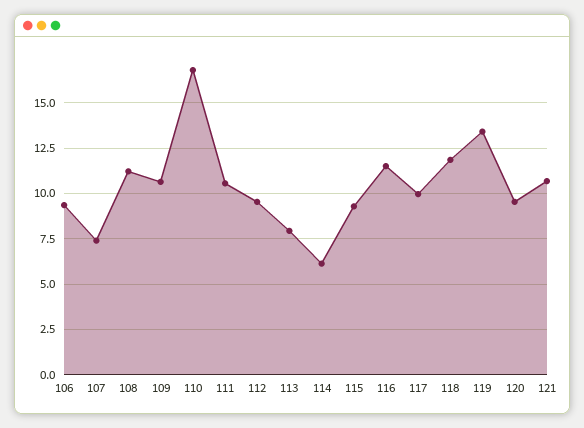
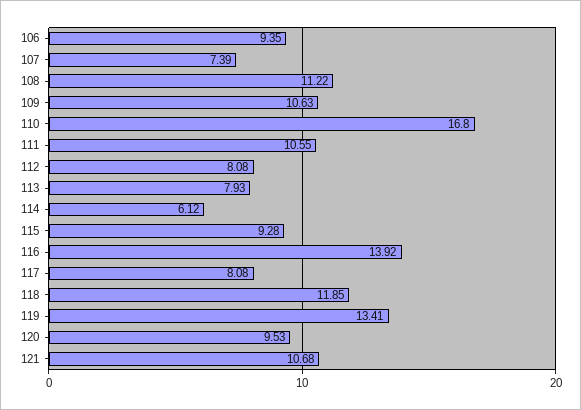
  {
    "106": 9.35,
    "107": 7.39,
    "108": 11.22,
    "109": 10.63,
    "110": 16.8,
    "111": 10.55,
-   "112": 9.5,
+   "112": 8.08,
    "113": 7.93,
    "114": 6.12,
    "115": 9.28,
-   "116": 11.5,
+   "116": 13.92,
-   "117": 10,
+   "117": 8.08,
    "118": 11.85,
    "119": 13.41,
    "120": 9.53,
    "121": 10.68
  }

